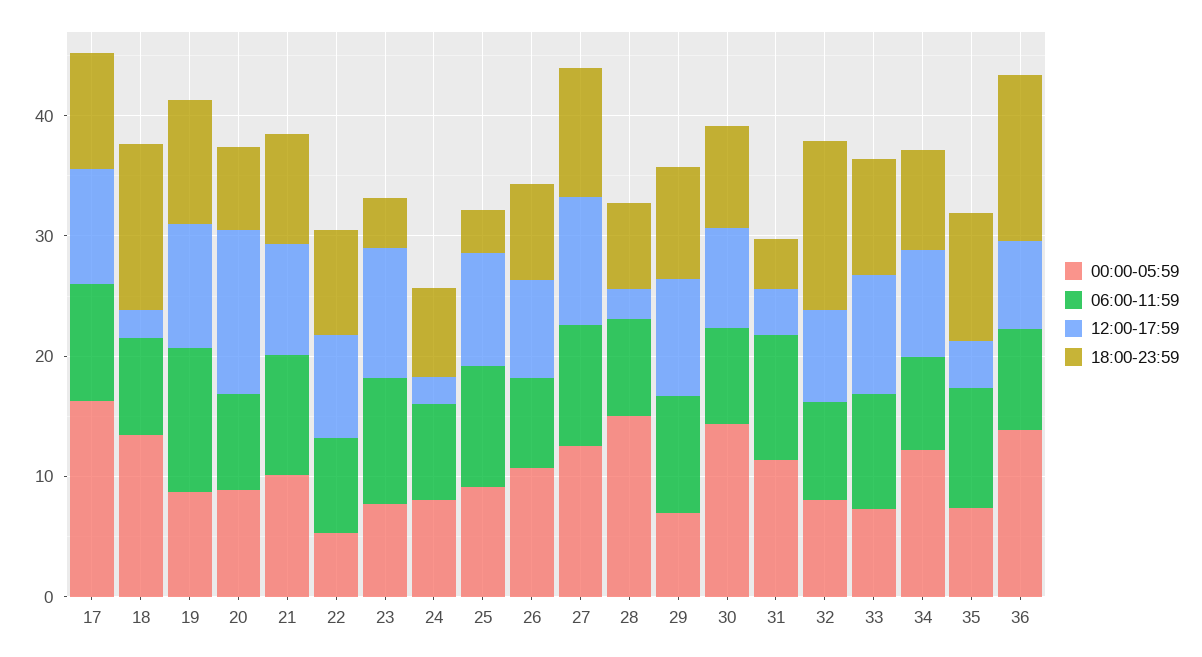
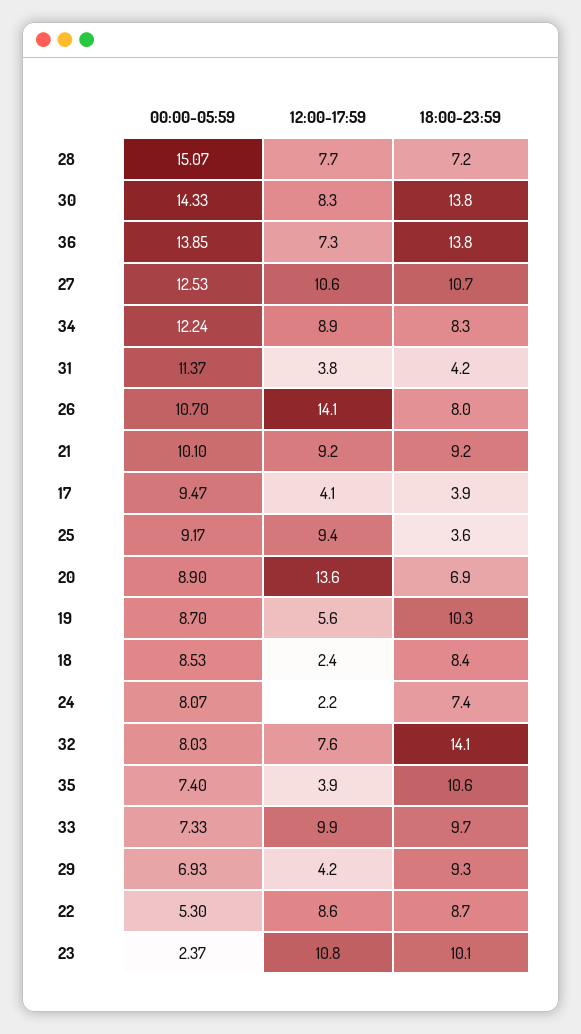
  {
    "00:00-05:59": {
-     "17": 16,
+     "17": 9.47,
-     "18": 14,
+     "18": 8.53,
      "19": 8.7,
      "20": 8.9,
      "21": 10.1,
      "22": 5.3,
-     "23": 8,
+     "23": 2.37,
      "24": 8.07,
      "25": 9.17,
      "26": 10.7,
      "27": 12.53,
      "28": 15.07,
      "29": 6.93,
      "30": 14.33,
      "31": 11.37,
      "32": 8.03,
      "33": 7.33,
      "34": 12.24,
      "35": 7.4,
      "36": 13.85
    },
-   "06:00-11:59": {
-     "17": 10,
-     "18": 8,
-     "19": 12,
-     "20": 8,
-     "21": 10,
-     "22": 8,
-     "23": 10,
-     "24": 8,
-     "25": 10,
-     "26": 8,
-     "27": 10,
-     "28": 8,
-     "29": 10,
-     "30": 8,
-     "31": 10,
-     "32": 8,
-     "33": 10,
-     "34": 8,
-     "35": 10,
-     "36": 8
-   },
    "12:00-17:59": {
-     "17": 10,
+     "17": 4.1,
      "18": 2.4,
-     "19": 10,
+     "19": 5.6,
      "20": 13.6,
      "21": 9.2,
      "22": 8.6,
      "23": 10.8,
      "24": 2.2,
      "25": 9.4,
-     "26": 8,
+     "26": 14.1,
      "27": 10.6,
-     "28": 2,
+     "28": 7.7,
-     "29": 10,
+     "29": 4.2,
      "30": 8.3,
      "31": 3.8,
      "32": 7.6,
      "33": 9.9,
      "34": 8.9,
      "35": 3.9,
      "36": 7.3
    },
    "18:00-23:59": {
-     "17": 10,
+     "17": 3.9,
-     "18": 14,
+     "18": 8.4,
      "19": 10.3,
      "20": 6.9,
      "21": 9.2,
      "22": 8.7,
-     "23": 4,
+     "23": 10.1,
      "24": 7.4,
      "25": 3.6,
      "26": 8,
      "27": 10.7,
      "28": 7.2,
      "29": 9.3,
-     "30": 8,
+     "30": 13.8,
      "31": 4.2,
      "32": 14.1,
      "33": 9.7,
      "34": 8.3,
      "35": 10.6,
      "36": 13.8
    }
  }

